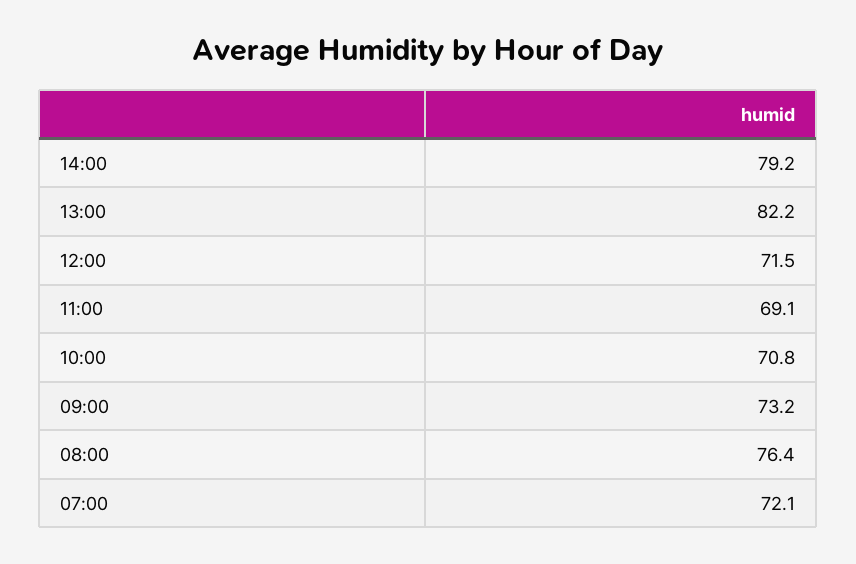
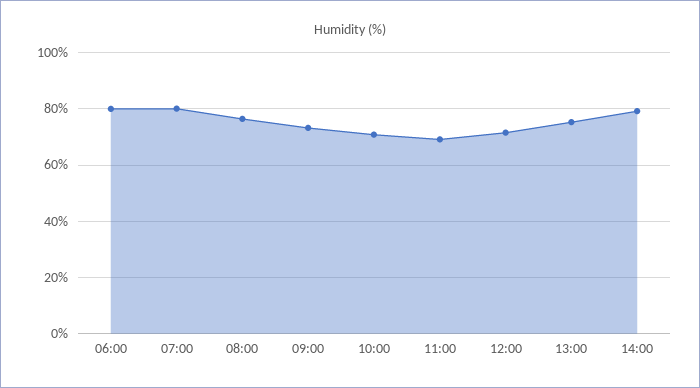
  {
    "14:00": 79.2,
-   "13:00": 82.2,
+   "13:00": 75,
    "12:00": 71.5,
    "11:00": 69.1,
    "10:00": 70.8,
    "09:00": 73.2,
    "08:00": 76.4,
-   "07:00": 72.1
+   "07:00": 80,
+   "06:00": 80
  }

